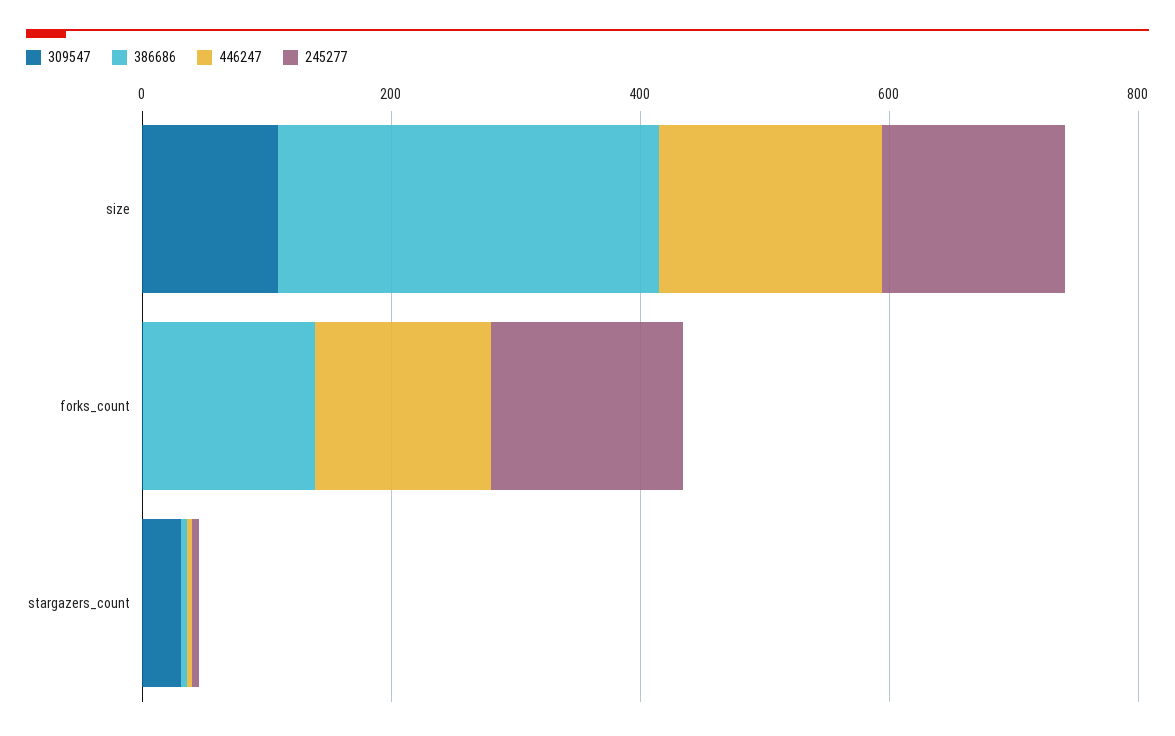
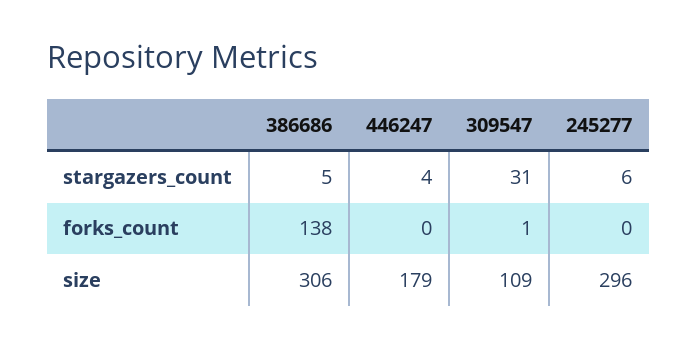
  {
    "309547": {
      "size": 109,
      "forks_count": 1,
      "stargazers_count": 31
    },
    "386686": {
      "size": 306,
      "forks_count": 138,
      "stargazers_count": 5
    },
    "446247": {
      "size": 179,
-     "forks_count": 150,
+     "forks_count": 0,
      "stargazers_count": 4
    },
    "245277": {
-     "size": 150,
+     "size": 296,
-     "forks_count": 150,
+     "forks_count": 0,
      "stargazers_count": 6
    }
  }

